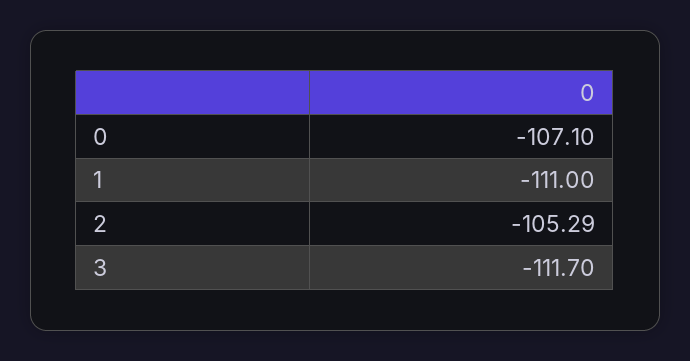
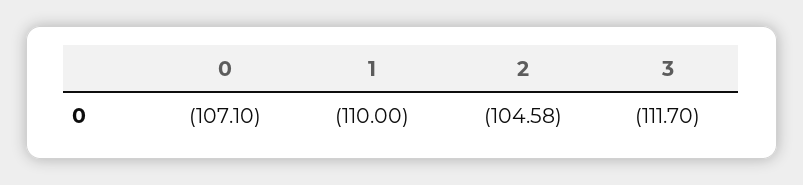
  {
    "0": -107.1,
-   "1": -111,
+   "1": -110,
-   "2": -105.29,
+   "2": -104.58,
    "3": -111.7
  }

